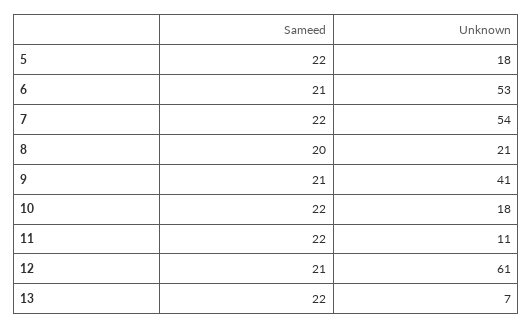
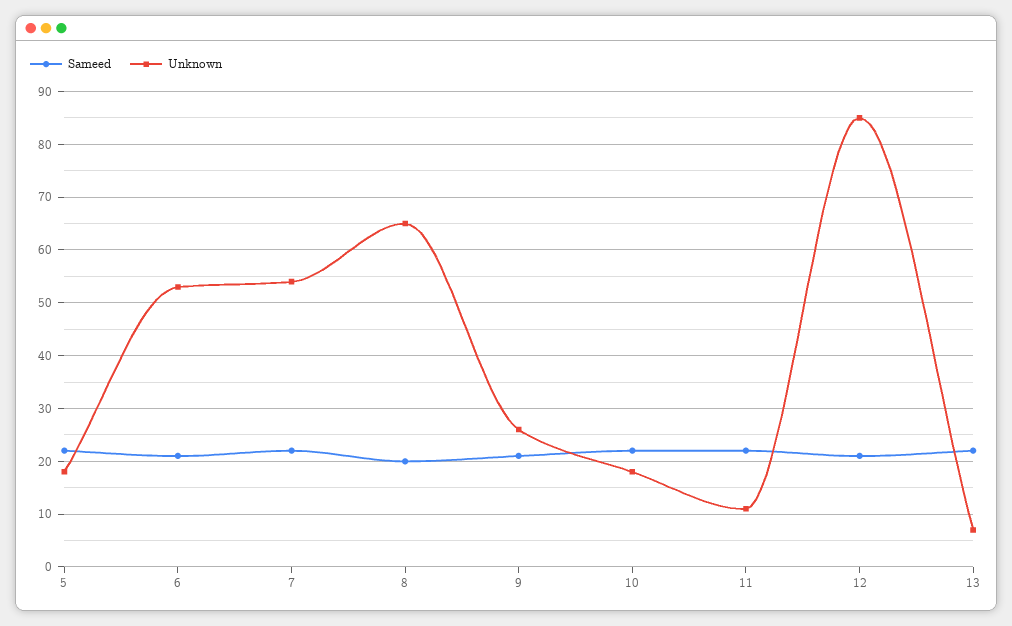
  {
    "Sameed": {
      "5": 22,
      "6": 21,
      "7": 22,
      "8": 20,
      "9": 21,
      "10": 22,
      "11": 22,
      "12": 21,
      "13": 22
    },
    "Unknown": {
      "5": 18,
      "6": 53,
      "7": 54,
-     "8": 21,
+     "8": 65,
-     "9": 41,
+     "9": 25,
      "10": 18,
      "11": 11,
-     "12": 61,
+     "12": 85,
      "13": 7
    }
  }

